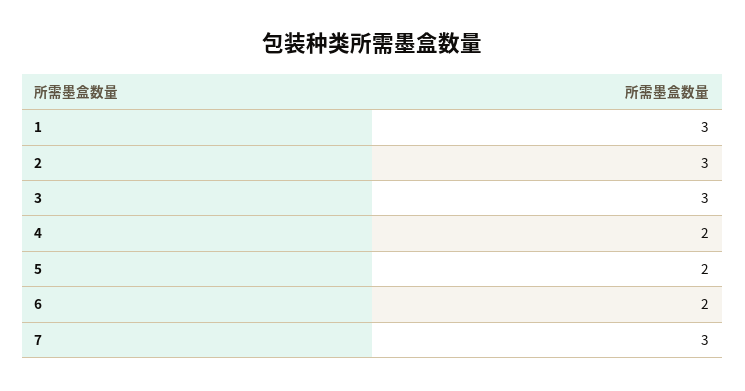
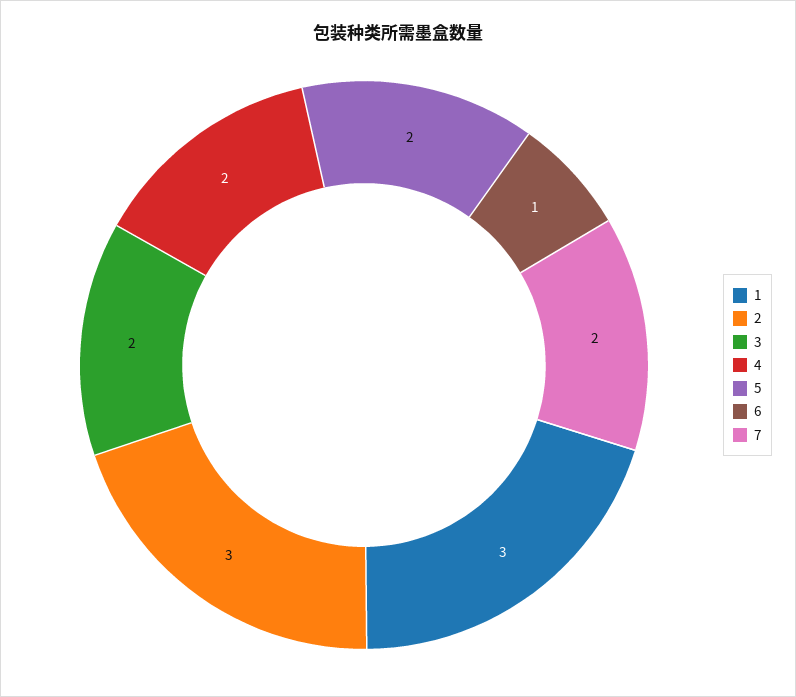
  {
    "1": 3,
    "2": 3,
-   "3": 3,
+   "3": 2,
    "4": 2,
    "5": 2,
-   "6": 2,
+   "6": 1,
-   "7": 3
+   "7": 2
  }

